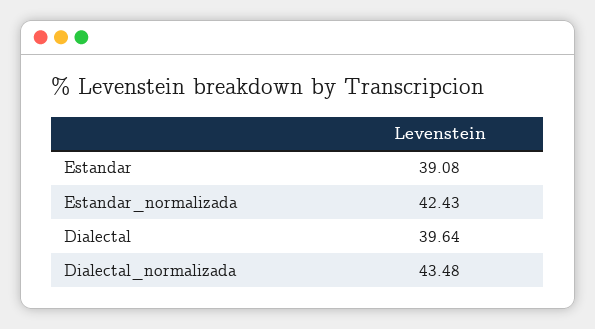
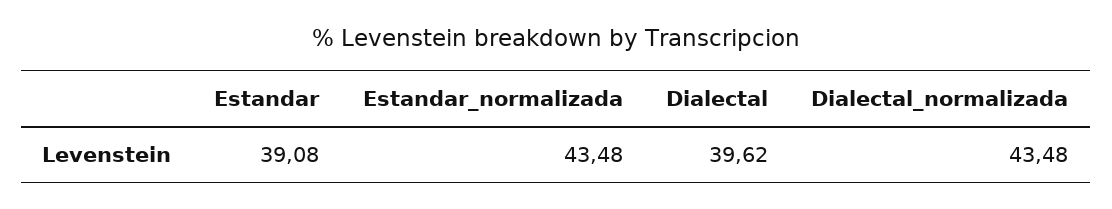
  {
    "Estandar": 39.08,
-   "Estandar_normalizada": 42.43,
+   "Estandar_normalizada": 43.48,
-   "Dialectal": 39.64,
+   "Dialectal": 39.62,
    "Dialectal_normalizada": 43.48
  }

